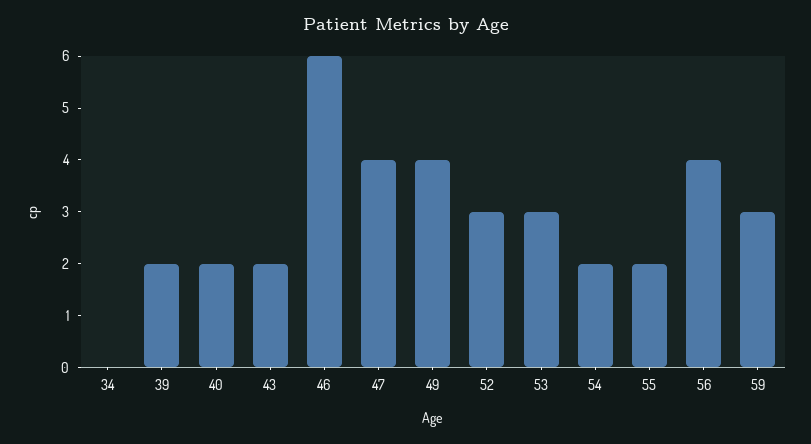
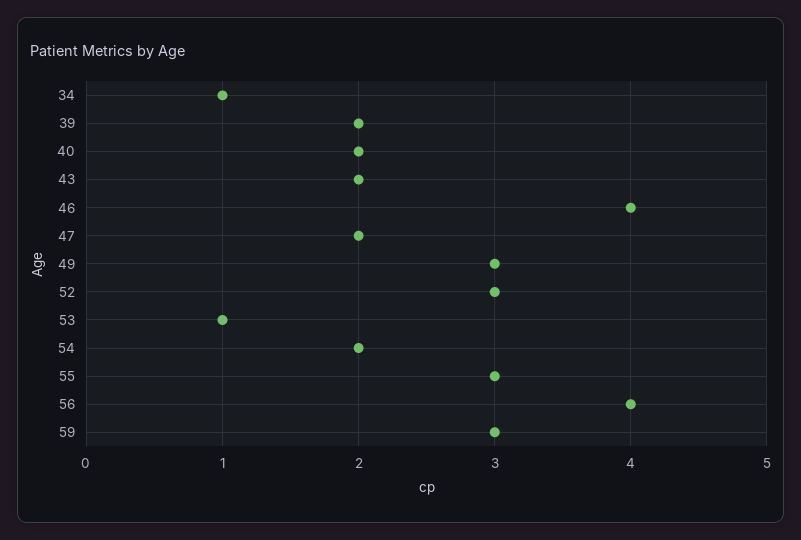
  {
-   "34": 0,
+   "34": 1,
    "39": 2,
    "40": 2,
    "43": 2,
-   "46": 6,
+   "46": 4,
-   "47": 4,
+   "47": 2,
-   "49": 4,
+   "49": 3,
    "52": 3,
-   "53": 3,
+   "53": 1,
    "54": 2,
-   "55": 2,
+   "55": 3,
    "56": 4,
    "59": 3
  }

